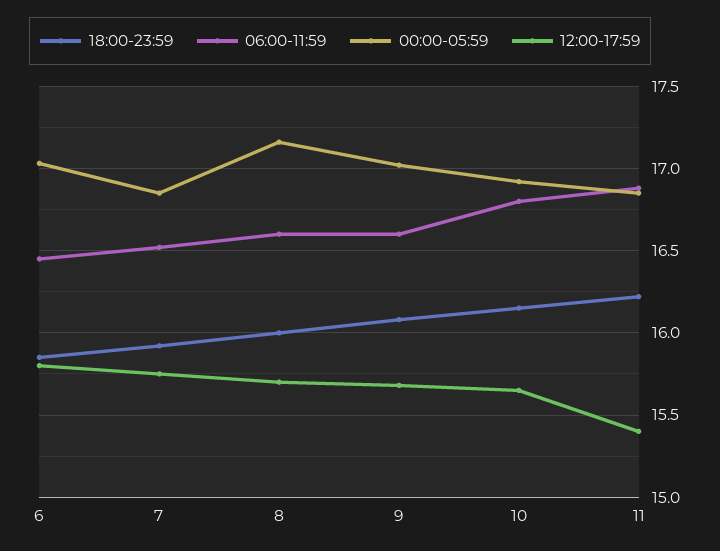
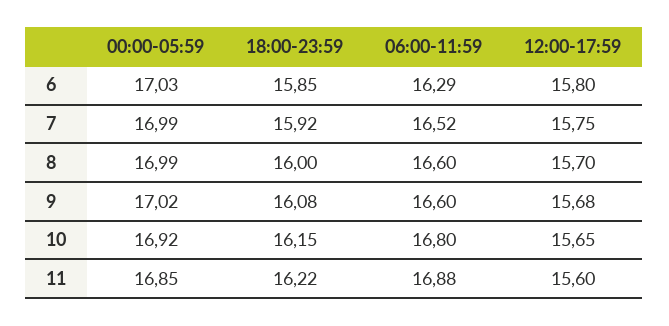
  {
    "18:00-23:59": {
      "6": 15.85,
      "7": 15.92,
      "8": 16,
      "9": 16.08,
      "10": 16.15,
      "11": 16.22
    },
    "06:00-11:59": {
-     "6": 16.45,
+     "6": 16.29,
      "7": 16.52,
      "8": 16.6,
      "9": 16.6,
      "10": 16.8,
      "11": 16.88
    },
    "00:00-05:59": {
      "6": 17.03,
-     "7": 16.85,
+     "7": 16.99,
-     "8": 17.15,
+     "8": 16.99,
      "9": 17.02,
      "10": 16.92,
      "11": 16.85
    },
    "12:00-17:59": {
      "6": 15.8,
      "7": 15.75,
      "8": 15.7,
      "9": 15.68,
      "10": 15.65,
-     "11": 15.4
+     "11": 15.6
    }
  }

